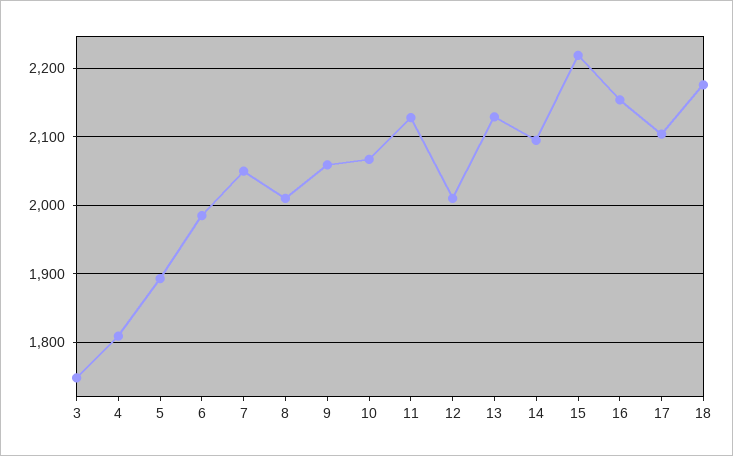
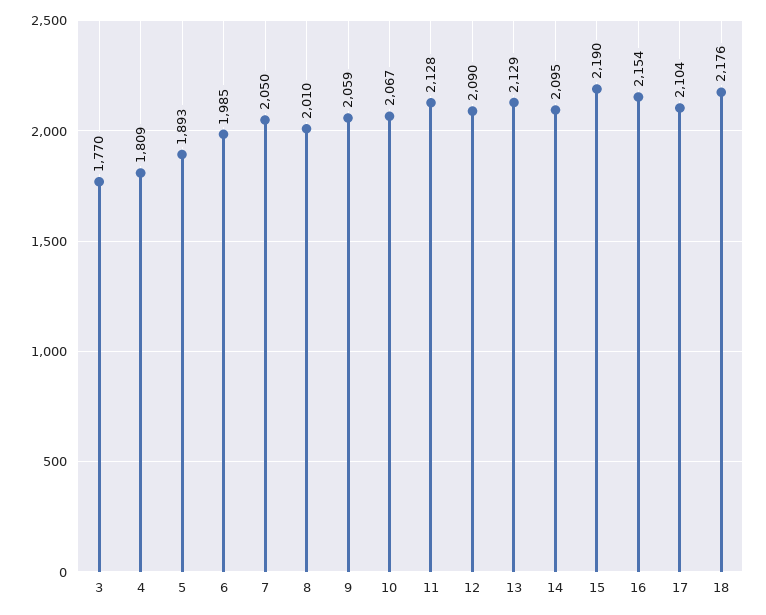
  {
-   "3": 1750,
+   "3": 1770,
    "4": 1809,
    "5": 1893,
    "6": 1985,
    "7": 2050,
    "8": 2010,
    "9": 2059,
    "10": 2067,
    "11": 2128,
-   "12": 2010,
+   "12": 2090,
    "13": 2129,
    "14": 2095,
-   "15": 2220,
+   "15": 2190,
    "16": 2154,
    "17": 2104,
    "18": 2176
  }

